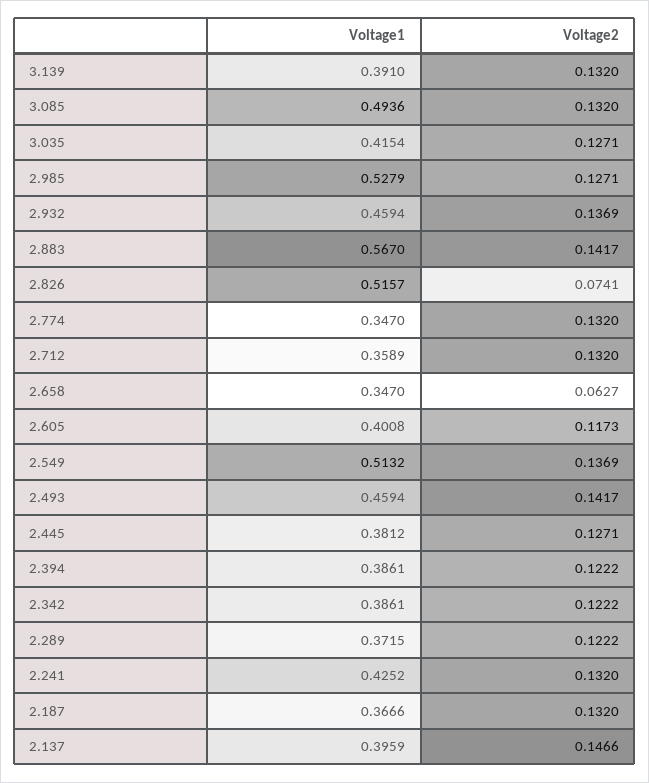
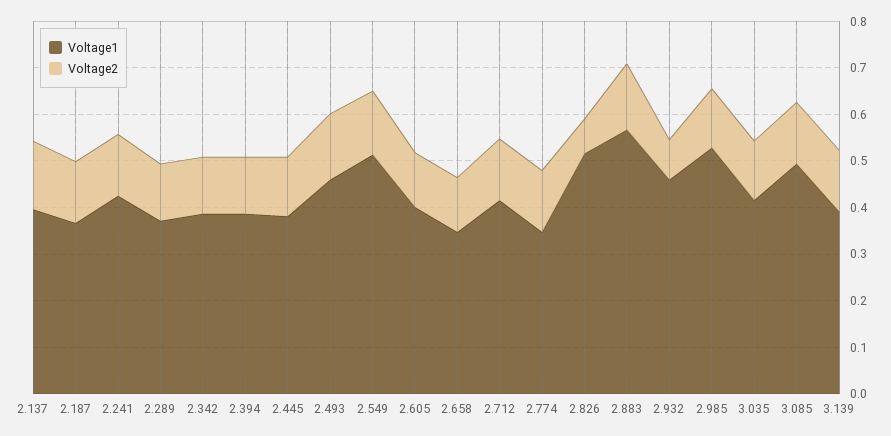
  {
    "Voltage1": {
      "3.139": 0.391,
      "3.085": 0.4936,
      "3.035": 0.4154,
      "2.985": 0.5279,
      "2.932": 0.4594,
      "2.883": 0.567,
      "2.826": 0.5157,
      "2.774": 0.347,
-     "2.712": 0.3589,
+     "2.712": 0.42,
      "2.658": 0.347,
      "2.605": 0.4008,
      "2.549": 0.5132,
      "2.493": 0.4594,
      "2.445": 0.3812,
      "2.394": 0.3861,
      "2.342": 0.3861,
      "2.289": 0.3715,
      "2.241": 0.4252,
      "2.187": 0.3666,
      "2.137": 0.3959
    },
    "Voltage2": {
      "3.139": 0.132,
      "3.085": 0.132,
      "3.035": 0.1271,
      "2.985": 0.1271,
-     "2.932": 0.1369,
+     "2.932": 0.08,
      "2.883": 0.1417,
      "2.826": 0.0741,
      "2.774": 0.132,
      "2.712": 0.132,
-     "2.658": 0.0627,
+     "2.658": 0.12,
      "2.605": 0.1173,
      "2.549": 0.1369,
      "2.493": 0.1417,
      "2.445": 0.1271,
      "2.394": 0.1222,
      "2.342": 0.1222,
      "2.289": 0.1222,
      "2.241": 0.132,
      "2.187": 0.132,
      "2.137": 0.1466
    }
  }

